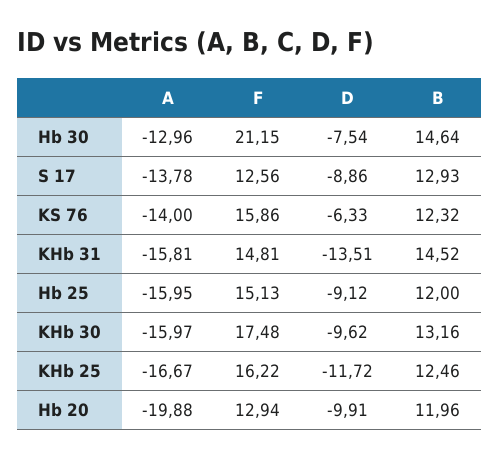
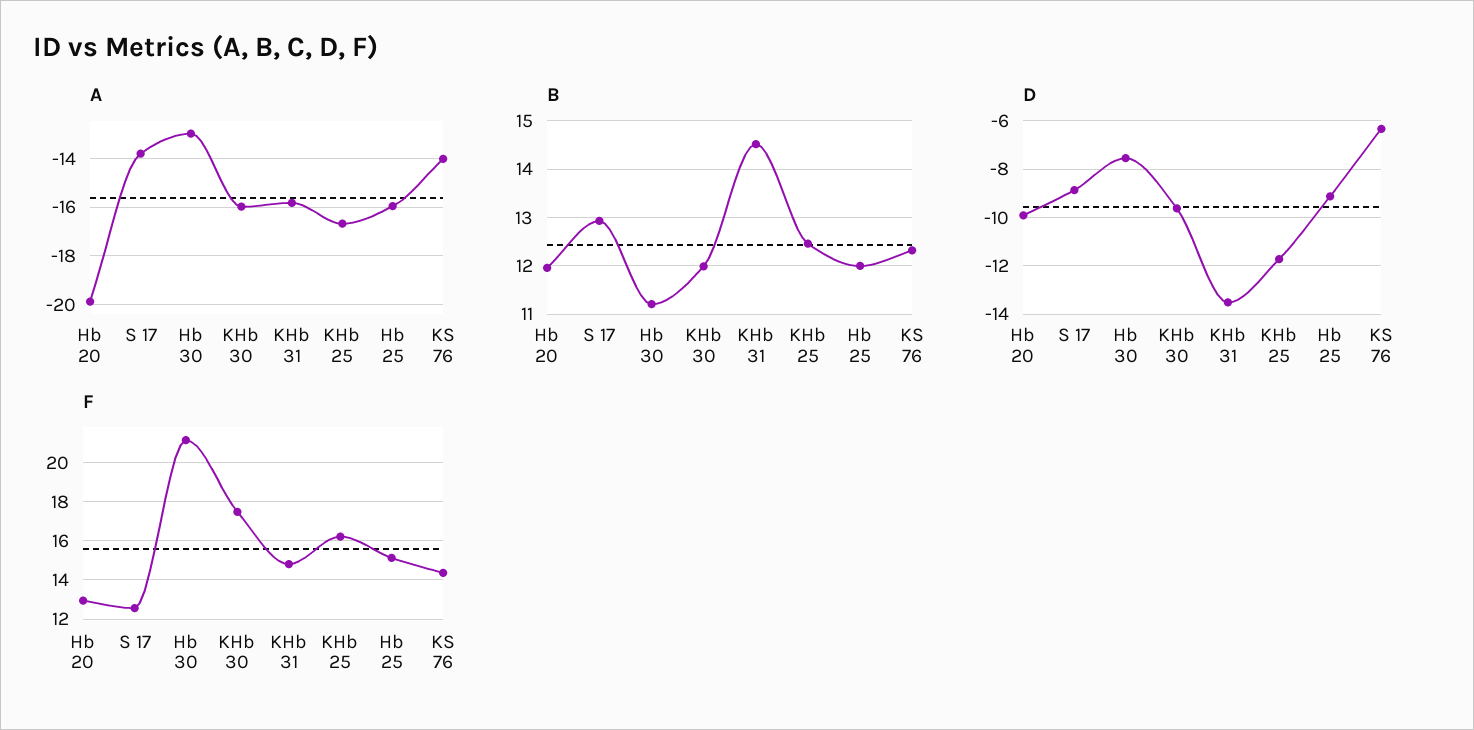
  {
    "A": {
      "Hb 30": -12.96,
      "S 17": -13.78,
      "KS 76": -14,
      "KHb 31": -15.81,
      "Hb 25": -15.95,
      "KHb 30": -15.97,
      "KHb 25": -16.67,
      "Hb 20": -19.88
    },
    "F": {
      "Hb 30": 21.15,
      "S 17": 12.56,
-     "KS 76": 15.86,
+     "KS 76": 14.5,
      "KHb 31": 14.81,
      "Hb 25": 15.13,
      "KHb 30": 17.48,
      "KHb 25": 16.22,
      "Hb 20": 12.94
    },
    "D": {
      "Hb 30": -7.54,
      "S 17": -8.86,
      "KS 76": -6.33,
      "KHb 31": -13.51,
      "Hb 25": -9.12,
      "KHb 30": -9.62,
      "KHb 25": -11.72,
      "Hb 20": -9.91
    },
    "B": {
-     "Hb 30": 14.64,
+     "Hb 30": 11.2,
      "S 17": 12.93,
      "KS 76": 12.32,
      "KHb 31": 14.52,
      "Hb 25": 12,
-     "KHb 30": 13.16,
+     "KHb 30": 12,
      "KHb 25": 12.46,
      "Hb 20": 11.96
    }
  }

